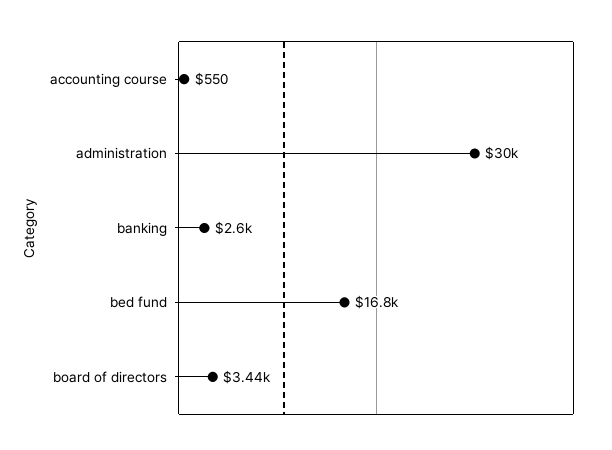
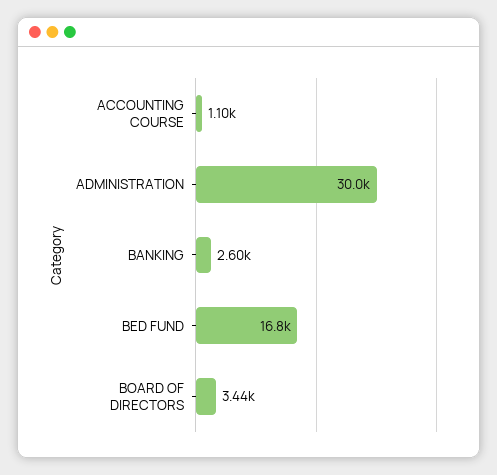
  {
-   "accounting course": 550,
+   "accounting course": 1100,
    "administration": 30000,
    "banking": 2600,
    "bed fund": 16800,
    "board of directors": 3440
  }

